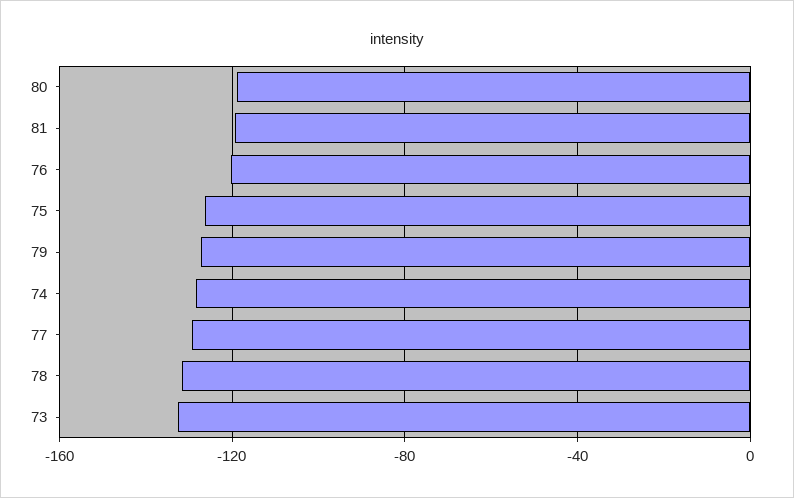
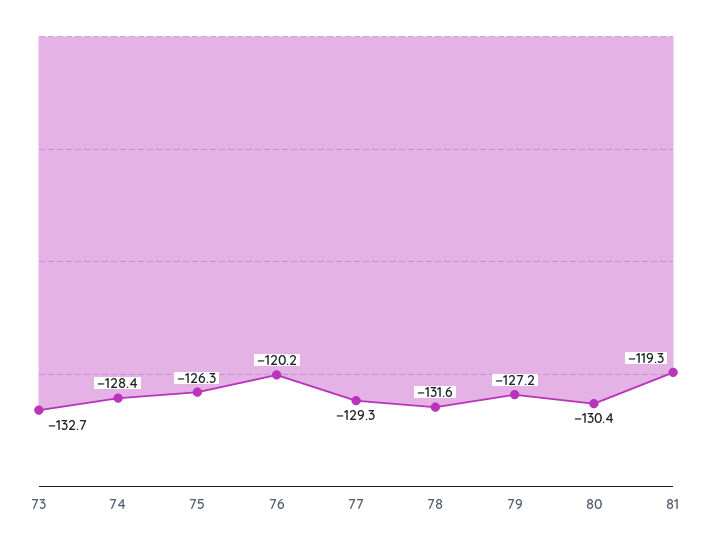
  {
-   "80": -120,
+   "80": -130.4,
    "81": -119.3,
    "76": -120.2,
    "75": -126.3,
    "79": -127.2,
    "74": -128.4,
    "77": -129.3,
    "78": -131.6,
    "73": -132.7
  }

